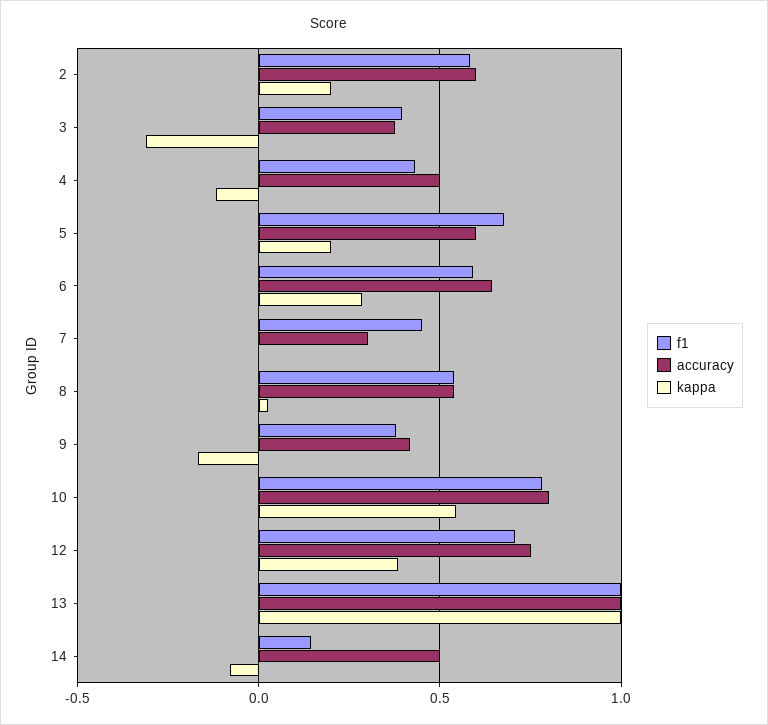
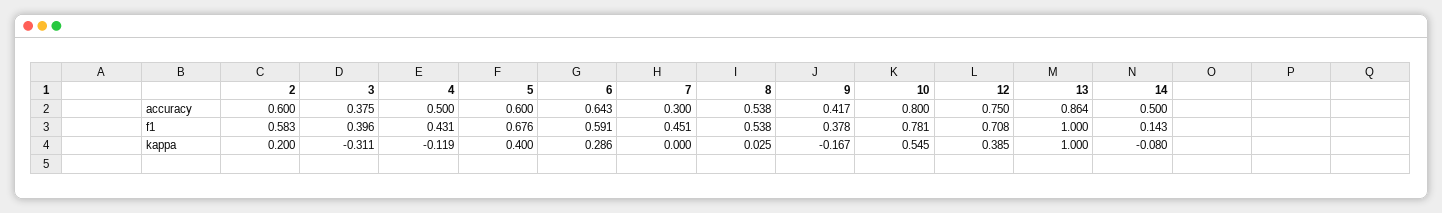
  {
    "f1": {
      "2": 0.583,
      "3": 0.396,
      "4": 0.431,
      "5": 0.676,
      "6": 0.591,
      "7": 0.451,
      "8": 0.538,
      "9": 0.378,
      "10": 0.781,
      "12": 0.708,
      "13": 1,
      "14": 0.143
    },
    "accuracy": {
      "2": 0.6,
      "3": 0.375,
      "4": 0.5,
      "5": 0.6,
      "6": 0.643,
      "7": 0.3,
      "8": 0.538,
      "9": 0.417,
      "10": 0.8,
      "12": 0.75,
-     "13": 1,
+     "13": 0.864,
      "14": 0.5
    },
    "kappa": {
      "2": 0.2,
      "3": -0.311,
      "4": -0.119,
-     "5": 0.2,
+     "5": 0.4,
      "6": 0.286,
      "7": 0,
      "8": 0.025,
      "9": -0.167,
      "10": 0.545,
      "12": 0.385,
      "13": 1,
      "14": -0.08
    }
  }

